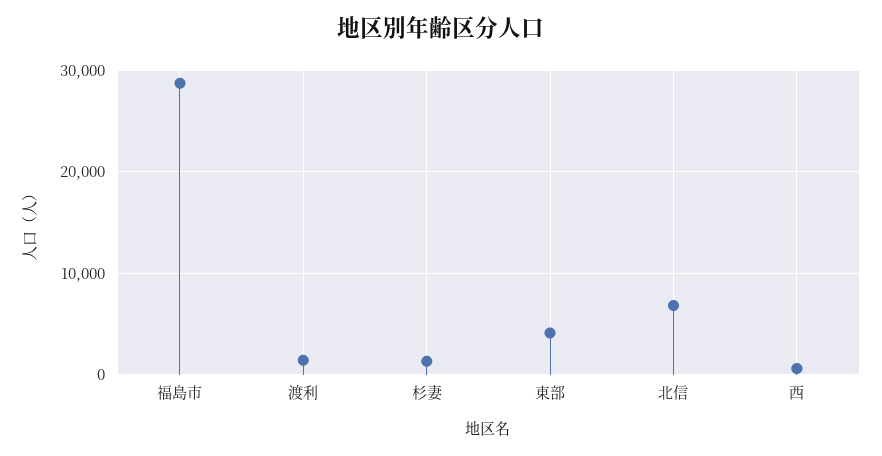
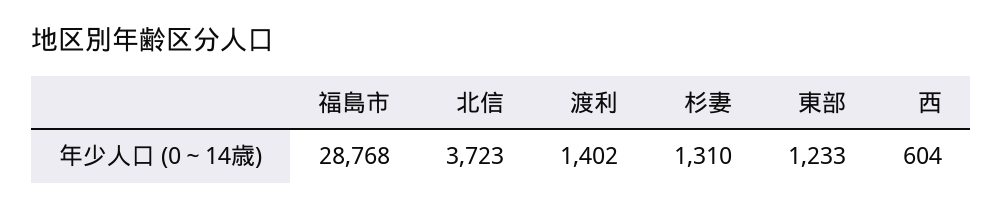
  {
    "福島市": 28768,
    "渡利": 1402,
    "杉妻": 1310,
-   "東部": 4000,
+   "東部": 1233,
-   "北信": 7000,
+   "北信": 3723,
    "西": 604
  }

